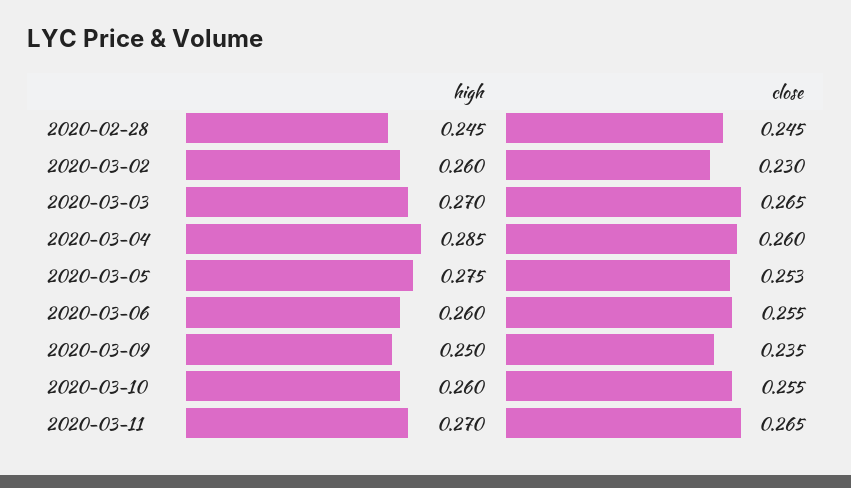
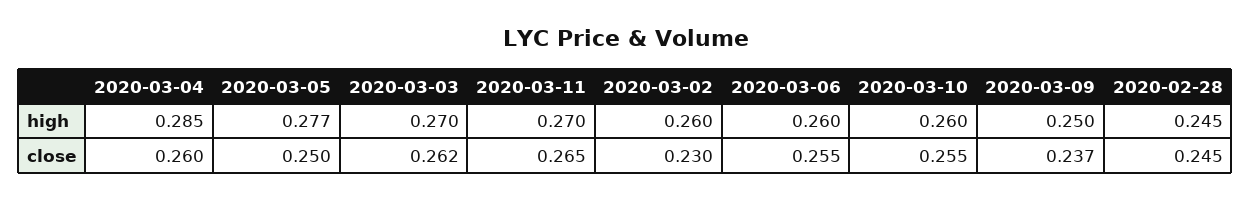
  {
    "high": {
      "2020-02-28": 0.245,
      "2020-03-02": 0.26,
      "2020-03-03": 0.27,
      "2020-03-04": 0.285,
-     "2020-03-05": 0.275,
+     "2020-03-05": 0.277,
      "2020-03-06": 0.26,
      "2020-03-09": 0.25,
      "2020-03-10": 0.26,
      "2020-03-11": 0.27
    },
    "close": {
      "2020-02-28": 0.245,
      "2020-03-02": 0.23,
-     "2020-03-03": 0.265,
+     "2020-03-03": 0.262,
      "2020-03-04": 0.26,
-     "2020-03-05": 0.253,
+     "2020-03-05": 0.25,
      "2020-03-06": 0.255,
-     "2020-03-09": 0.235,
+     "2020-03-09": 0.237,
      "2020-03-10": 0.255,
      "2020-03-11": 0.265
    }
  }

